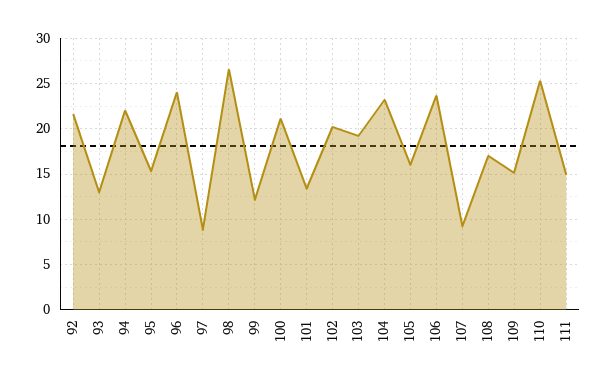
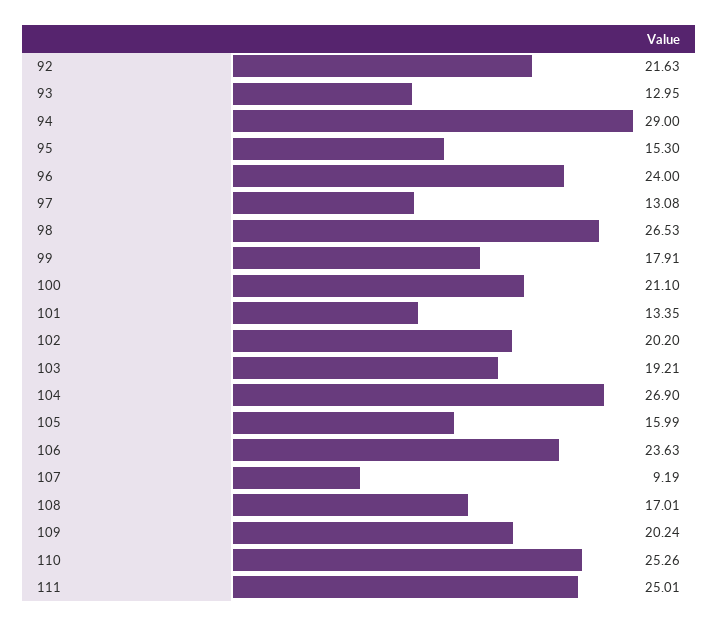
  {
    "92": 21.63,
    "93": 12.95,
-   "94": 22,
+   "94": 29,
    "95": 15.3,
    "96": 24,
-   "97": 9,
+   "97": 13.08,
    "98": 26.53,
-   "99": 12,
+   "99": 17.91,
    "100": 21.1,
    "101": 13.35,
    "102": 20.2,
    "103": 19.21,
-   "104": 23,
+   "104": 26.9,
    "105": 15.99,
    "106": 23.63,
    "107": 9.19,
    "108": 17.01,
-   "109": 15,
+   "109": 20.24,
    "110": 25.26,
-   "111": 15
+   "111": 25.01
  }

